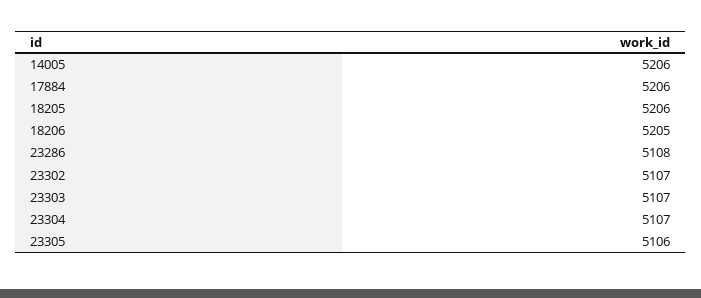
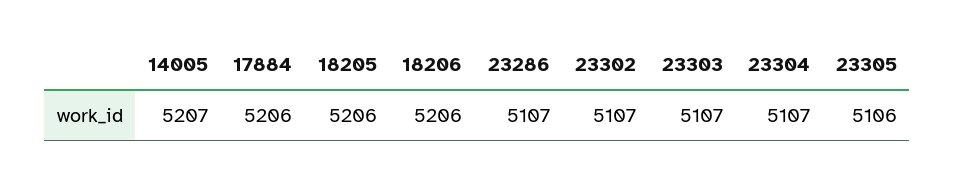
  {
-   "14005": 5206,
+   "14005": 5207,
    "17884": 5206,
    "18205": 5206,
-   "18206": 5205,
+   "18206": 5206,
-   "23286": 5108,
+   "23286": 5107,
    "23302": 5107,
    "23303": 5107,
    "23304": 5107,
    "23305": 5106
  }

